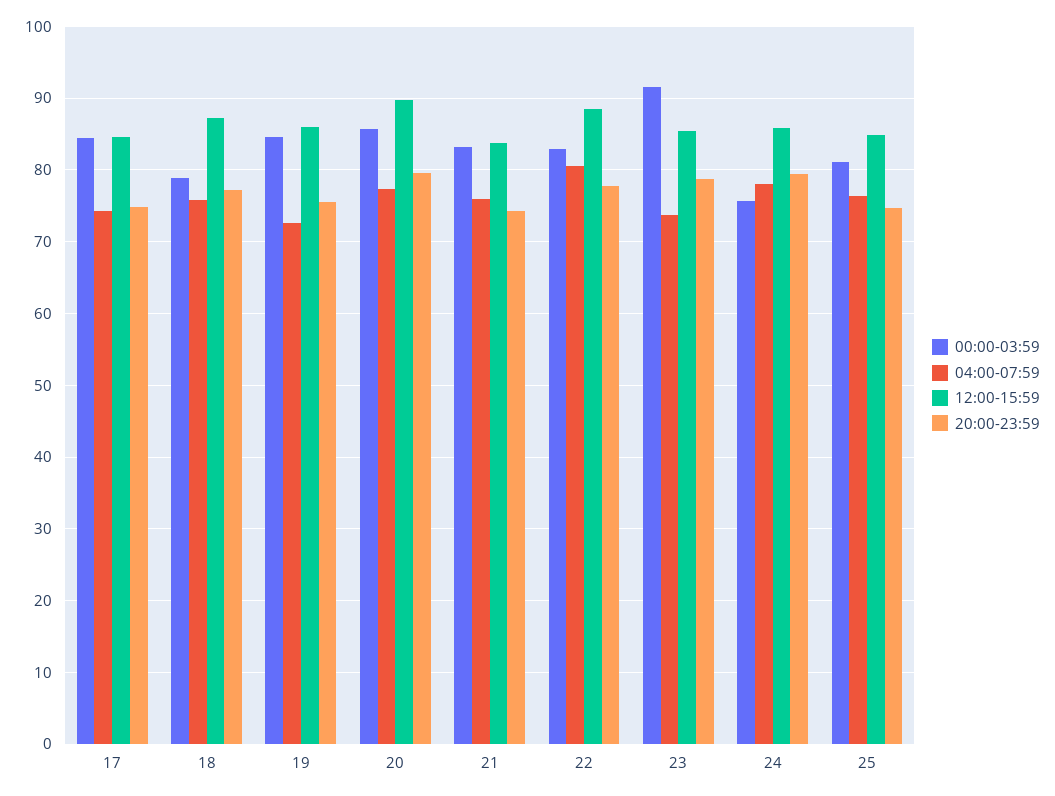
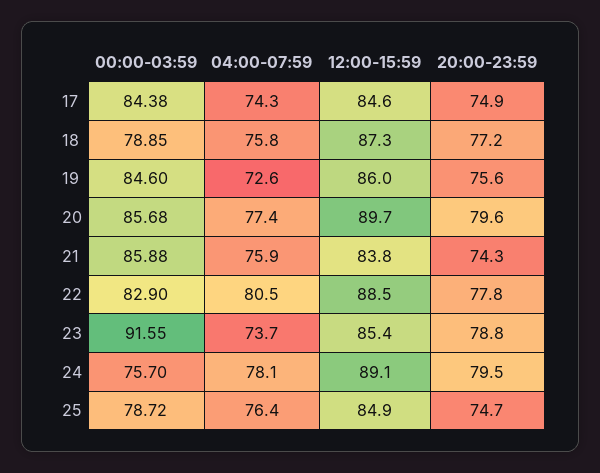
  {
    "00:00-03:59": {
      "17": 84.38,
      "18": 78.85,
      "19": 84.6,
      "20": 85.68,
-     "21": 83,
+     "21": 85.88,
      "22": 82.9,
      "23": 91.55,
      "24": 75.7,
-     "25": 81
+     "25": 78.72
    },
    "04:00-07:59": {
      "17": 74.3,
      "18": 75.8,
      "19": 72.6,
      "20": 77.4,
      "21": 75.9,
      "22": 80.5,
      "23": 73.7,
      "24": 78.1,
      "25": 76.4
    },
    "12:00-15:59": {
      "17": 84.6,
      "18": 87.3,
      "19": 86,
      "20": 89.7,
      "21": 83.8,
      "22": 88.5,
      "23": 85.4,
-     "24": 86,
+     "24": 89.1,
      "25": 84.9
    },
    "20:00-23:59": {
      "17": 74.9,
      "18": 77.2,
      "19": 75.6,
      "20": 79.6,
      "21": 74.3,
      "22": 77.8,
      "23": 78.8,
      "24": 79.5,
      "25": 74.7
    }
  }

